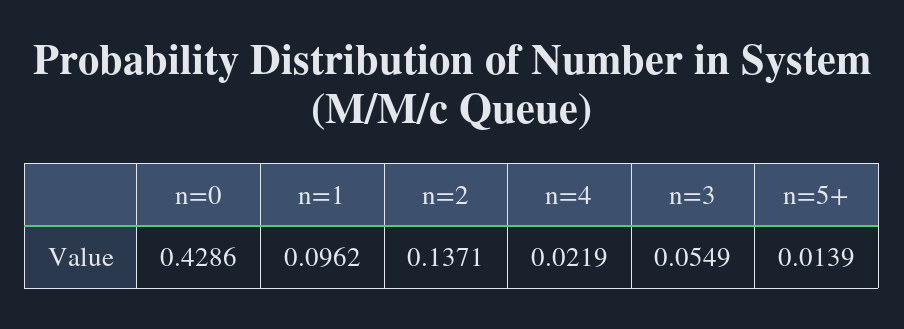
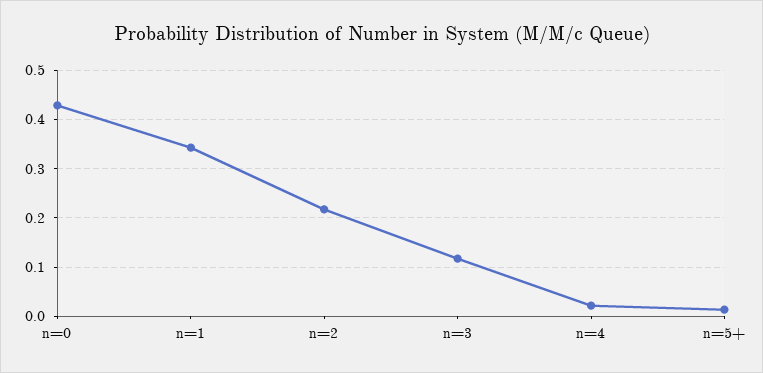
  {
    "n=0": 0.4286,
-   "n=1": 0.0962,
+   "n=1": 0.34,
-   "n=2": 0.1371,
+   "n=2": 0.22,
    "n=4": 0.0219,
-   "n=3": 0.0549,
+   "n=3": 0.12,
    "n=5+": 0.0139
  }

